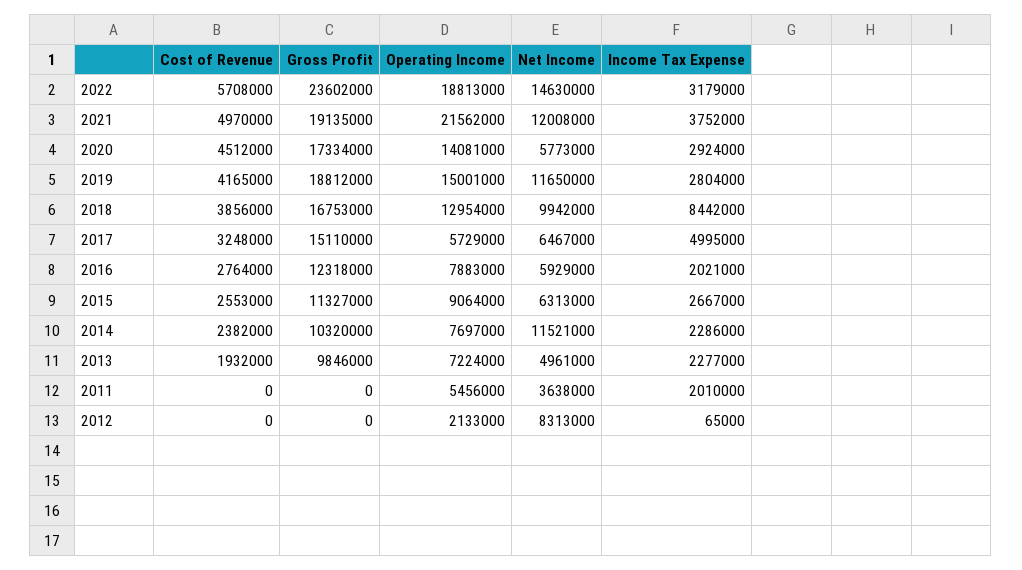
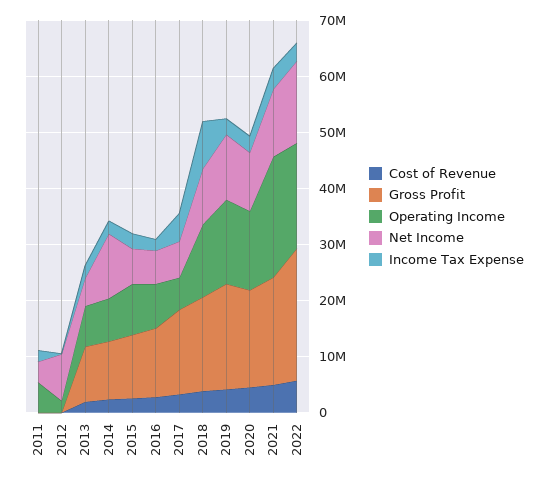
  {
    "Cost of Revenue": {
      "2022": 5708000,
      "2021": 4970000,
      "2020": 4512000,
      "2019": 4165000,
      "2018": 3856000,
      "2017": 3248000,
      "2016": 2764000,
      "2015": 2553000,
      "2014": 2382000,
      "2013": 1932000,
      "2011": 0,
      "2012": 0
    },
    "Gross Profit": {
      "2022": 23602000,
      "2021": 19135000,
      "2020": 17334000,
      "2019": 18812000,
      "2018": 16753000,
      "2017": 15110000,
      "2016": 12318000,
      "2015": 11327000,
      "2014": 10320000,
      "2013": 9846000,
      "2011": 0,
      "2012": 0
    },
    "Operating Income": {
      "2022": 18813000,
      "2021": 21562000,
      "2020": 14081000,
      "2019": 15001000,
      "2018": 12954000,
      "2017": 5729000,
      "2016": 7883000,
      "2015": 9064000,
      "2014": 7697000,
      "2013": 7224000,
      "2011": 5456000,
      "2012": 2133000
    },
    "Net Income": {
      "2022": 14630000,
      "2021": 12008000,
-     "2020": 5773000,
+     "2020": 10000000,
      "2019": 11650000,
      "2018": 9942000,
      "2017": 6467000,
      "2016": 5929000,
      "2015": 6313000,
      "2014": 11521000,
      "2013": 4961000,
      "2011": 3638000,
      "2012": 8313000
    },
    "Income Tax Expense": {
      "2022": 3179000,
      "2021": 3752000,
      "2020": 2924000,
      "2019": 2804000,
      "2018": 8442000,
      "2017": 4995000,
      "2016": 2021000,
      "2015": 2667000,
      "2014": 2286000,
      "2013": 2277000,
      "2011": 2010000,
      "2012": 65000
    }
  }

